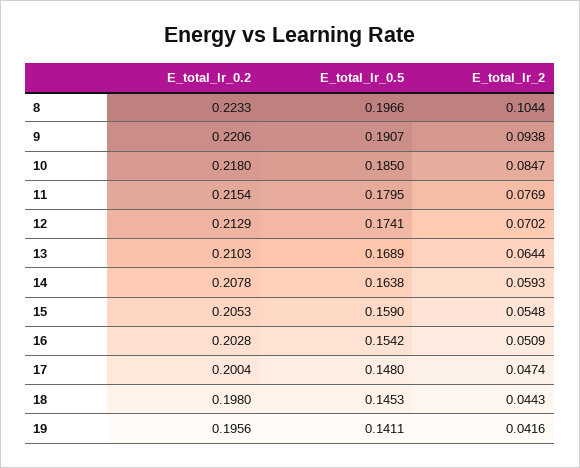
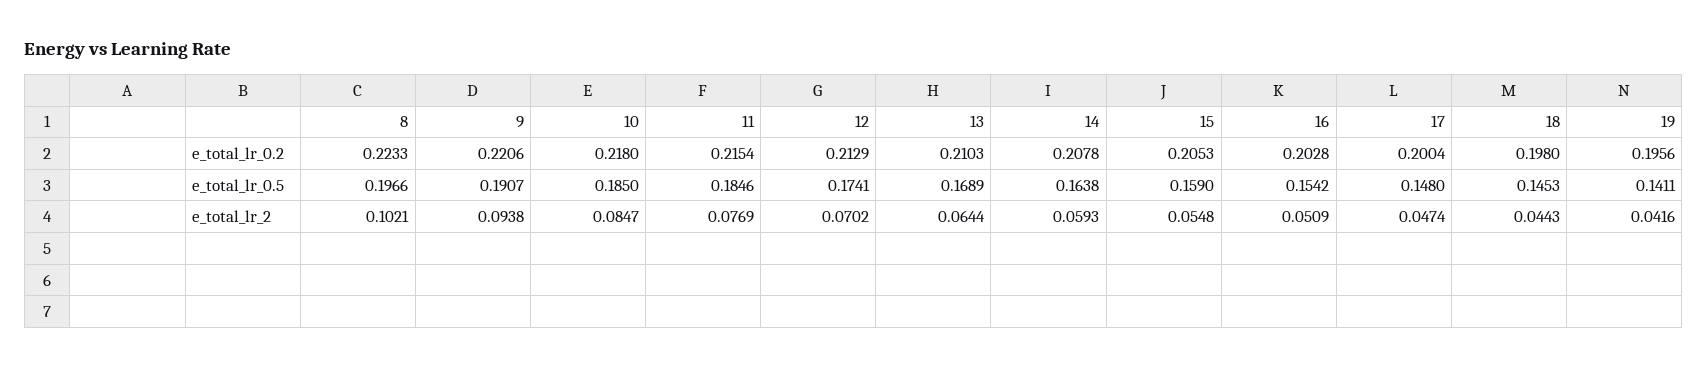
  {
    "E_total_lr_0.2": {
      "8": 0.2233,
      "9": 0.2206,
      "10": 0.218,
      "11": 0.2154,
      "12": 0.2129,
      "13": 0.2103,
      "14": 0.2078,
      "15": 0.2053,
      "16": 0.2028,
      "17": 0.2004,
      "18": 0.198,
      "19": 0.1956
    },
    "E_total_lr_0.5": {
      "8": 0.1966,
      "9": 0.1907,
      "10": 0.185,
-     "11": 0.1795,
+     "11": 0.1846,
      "12": 0.1741,
      "13": 0.1689,
      "14": 0.1638,
      "15": 0.159,
      "16": 0.1542,
      "17": 0.148,
      "18": 0.1453,
      "19": 0.1411
    },
    "E_total_lr_2": {
-     "8": 0.1044,
+     "8": 0.1021,
      "9": 0.0938,
      "10": 0.0847,
      "11": 0.0769,
      "12": 0.0702,
      "13": 0.0644,
      "14": 0.0593,
      "15": 0.0548,
      "16": 0.0509,
      "17": 0.0474,
      "18": 0.0443,
      "19": 0.0416
    }
  }

